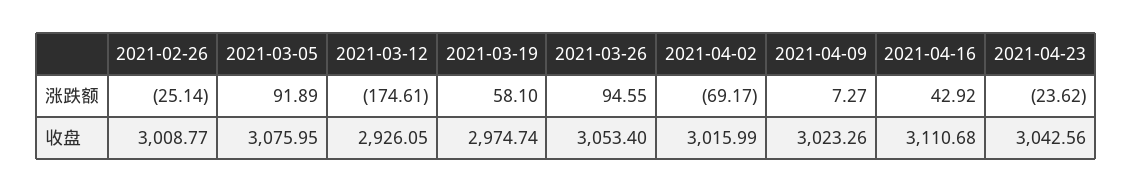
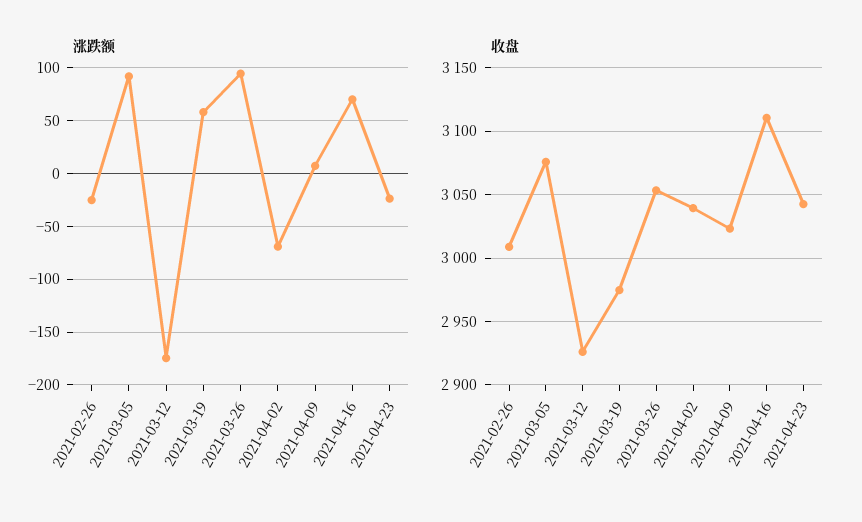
  {
    "涨跌额": {
      "2021-02-26": -25.14,
      "2021-03-05": 91.89,
      "2021-03-12": -174.61,
      "2021-03-19": 58.1,
      "2021-03-26": 94.55,
      "2021-04-02": -69.17,
      "2021-04-09": 7.27,
-     "2021-04-16": 42.92,
+     "2021-04-16": 70,
      "2021-04-23": -23.62
    },
    "收盘": {
      "2021-02-26": 3008.77,
      "2021-03-05": 3075.95,
      "2021-03-12": 2926.05,
      "2021-03-19": 2974.74,
      "2021-03-26": 3053.4,
-     "2021-04-02": 3015.99,
+     "2021-04-02": 3040,
      "2021-04-09": 3023.26,
      "2021-04-16": 3110.68,
      "2021-04-23": 3042.56
    }
  }

